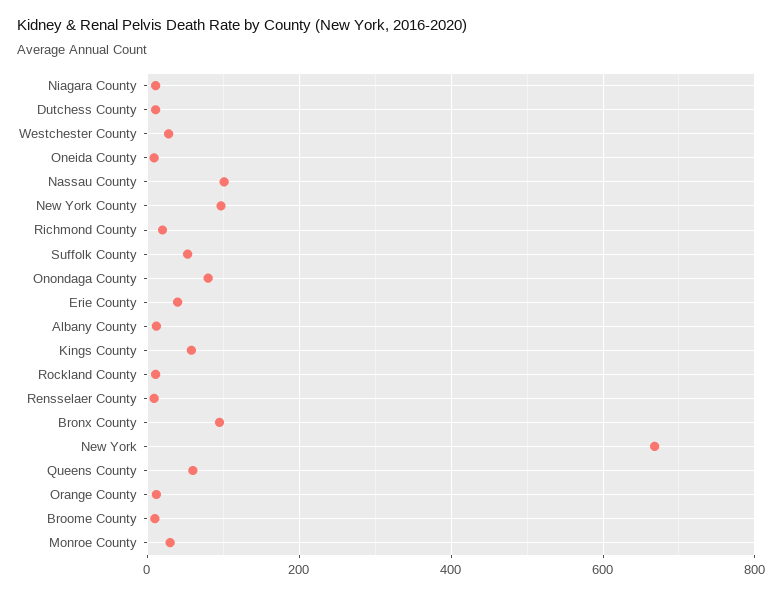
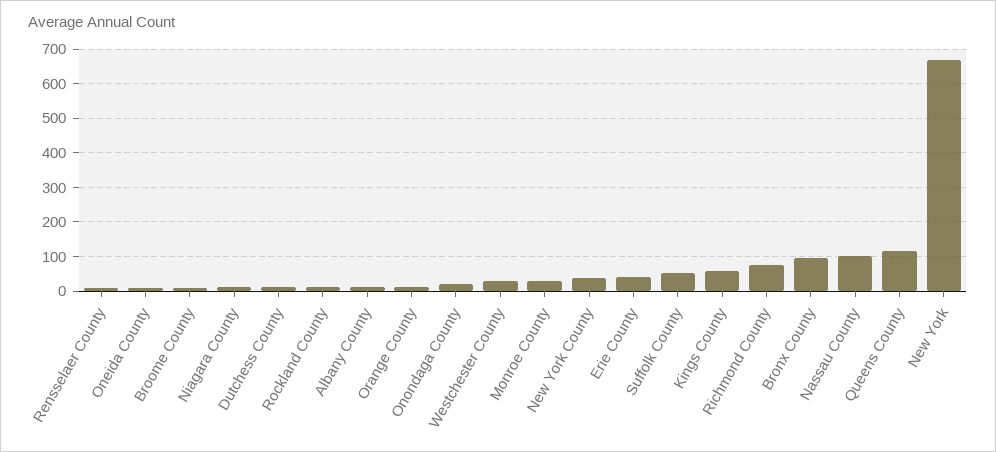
  {
    "Niagara County": 20,
    "Dutchess County": 20,
    "Westchester County": 20,
    "Oneida County": 0,
    "Nassau County": 100,
-   "New York County": 100,
+   "New York County": 40,
-   "Richmond County": 20,
+   "Richmond County": 80,
    "Suffolk County": 60,
-   "Onondaga County": 80,
+   "Onondaga County": 20,
    "Erie County": 40,
    "Albany County": 20,
    "Kings County": 60,
    "Rockland County": 20,
    "Rensselaer County": 0,
    "Bronx County": 100,
    "New York": 660,
-   "Queens County": 60,
+   "Queens County": 120,
    "Orange County": 20,
    "Broome County": 20,
    "Monroe County": 40
  }

